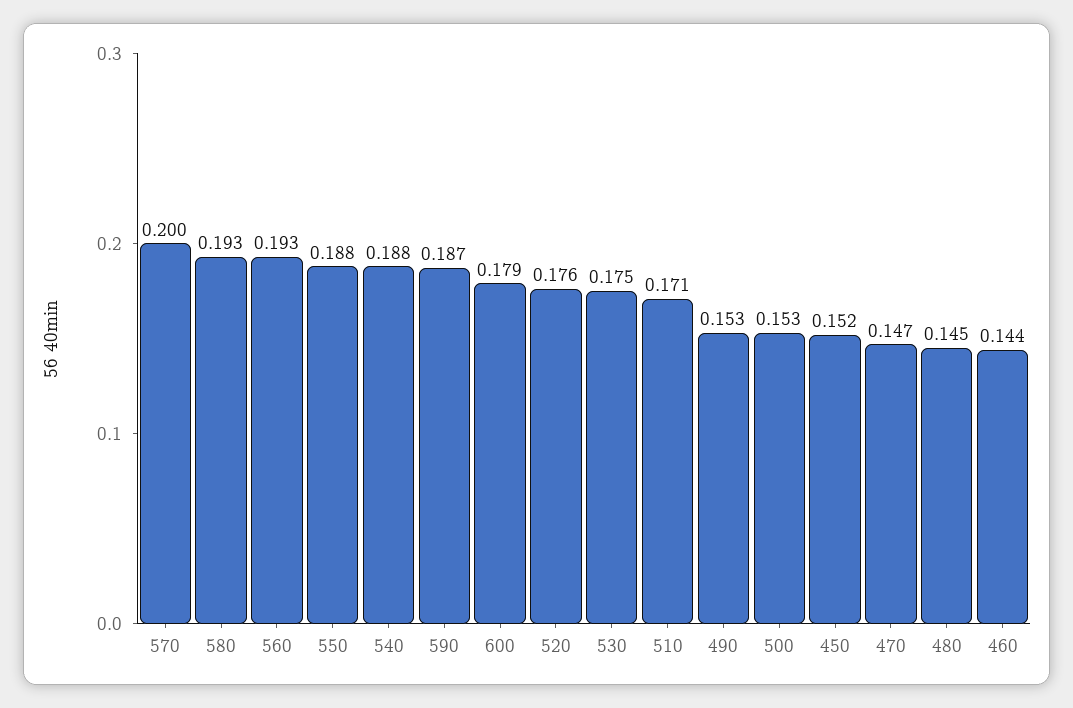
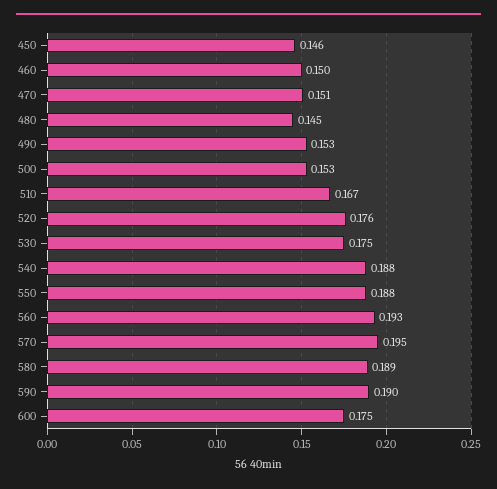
  {
-   "570": 0.2,
+   "570": 0.195,
-   "580": 0.193,
+   "580": 0.189,
    "560": 0.193,
    "550": 0.188,
    "540": 0.188,
-   "590": 0.187,
+   "590": 0.19,
-   "600": 0.179,
+   "600": 0.175,
    "520": 0.176,
    "530": 0.175,
-   "510": 0.171,
+   "510": 0.167,
    "490": 0.153,
    "500": 0.153,
-   "450": 0.152,
+   "450": 0.146,
-   "470": 0.147,
+   "470": 0.151,
    "480": 0.145,
-   "460": 0.144
+   "460": 0.15
  }

